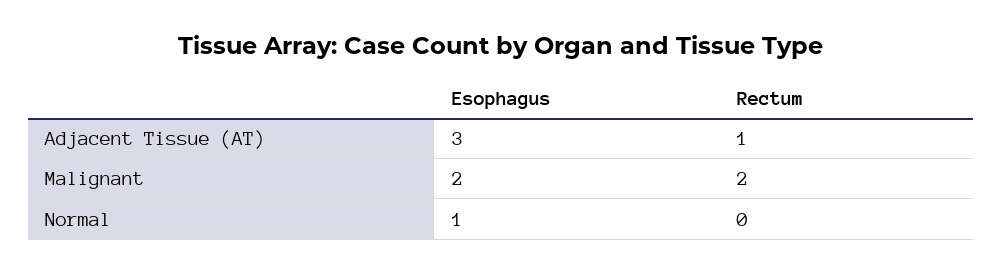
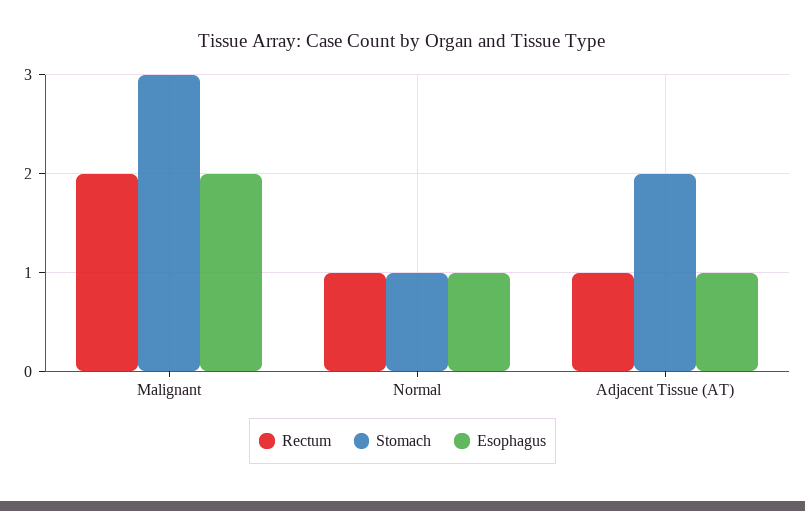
  {
    "Esophagus": {
-     "Adjacent Tissue (AT)": 3,
+     "Adjacent Tissue (AT)": 1,
      "Malignant": 2,
      "Normal": 1
    },
    "Rectum": {
      "Adjacent Tissue (AT)": 1,
      "Malignant": 2,
-     "Normal": 0
+     "Normal": 1
-   }
+   },
+   "Stomach": {
+     "Malignant": 3,
+     "Normal": 1,
+     "Adjacent Tissue (AT)": 2
+   }
  }

